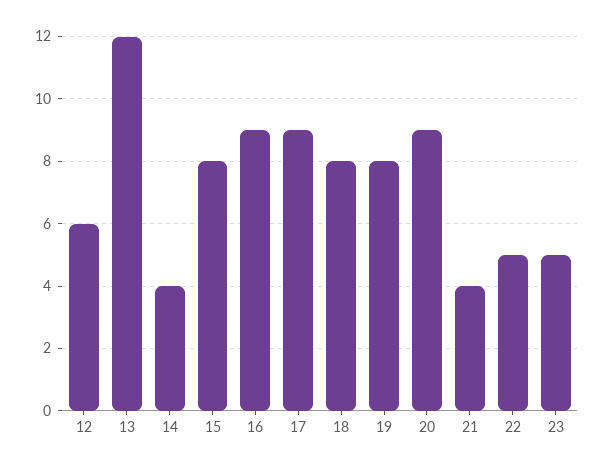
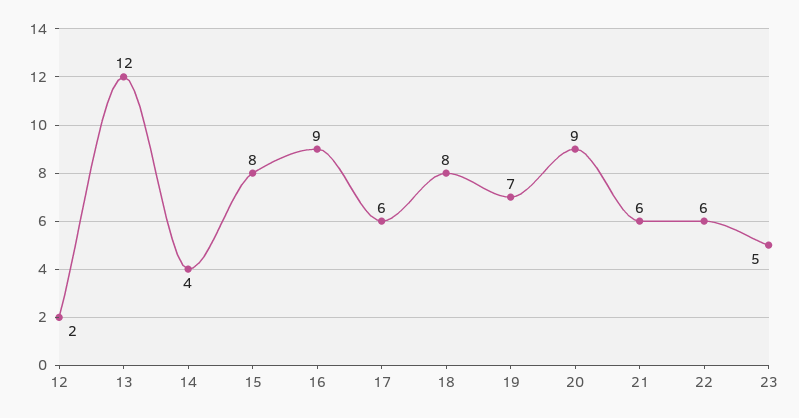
  {
-   "12": 6,
+   "12": 2,
    "13": 12,
    "14": 4,
    "15": 8,
    "16": 9,
-   "17": 9,
+   "17": 6,
    "18": 8,
-   "19": 8,
+   "19": 7,
    "20": 9,
-   "21": 4,
+   "21": 6,
-   "22": 5,
+   "22": 6,
    "23": 5
  }

